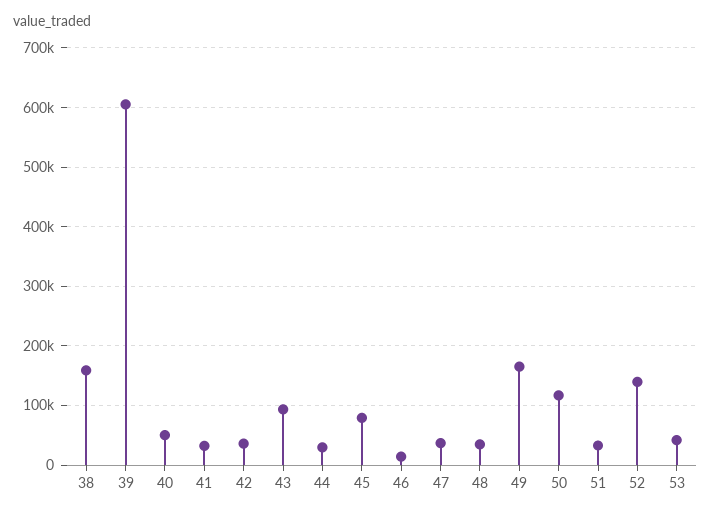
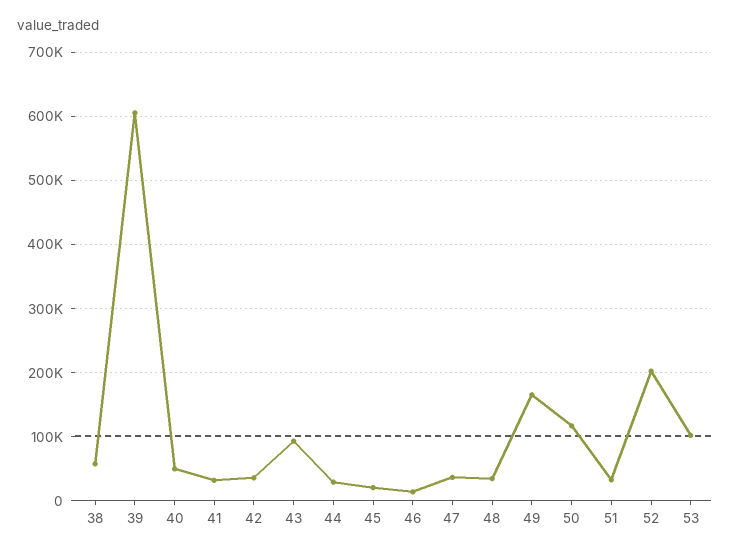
  {
-   "38": 160000,
+   "38": 60000,
    "39": 610000,
    "40": 50000,
    "41": 30000,
    "42": 40000,
    "43": 90000,
    "44": 30000,
-   "45": 80000,
+   "45": 20000,
    "46": 10000,
    "47": 40000,
    "48": 30000,
    "49": 170000,
    "50": 120000,
    "51": 30000,
-   "52": 140000,
+   "52": 200000,
-   "53": 40000
+   "53": 100000
  }

